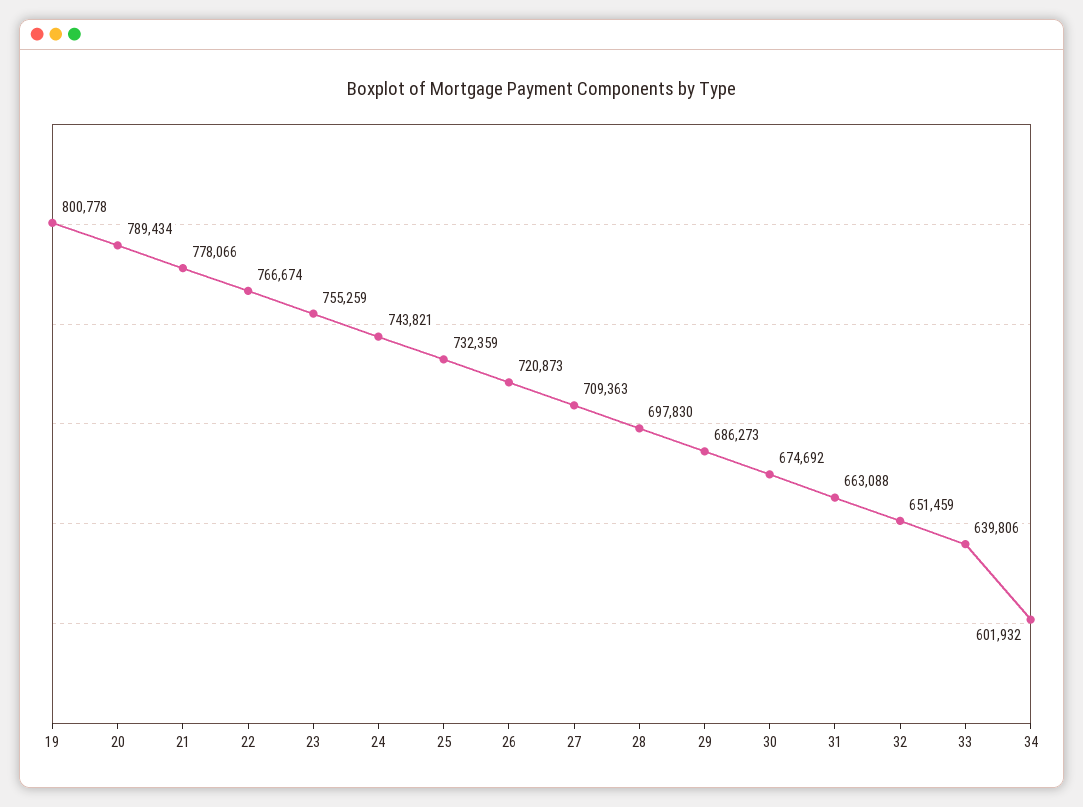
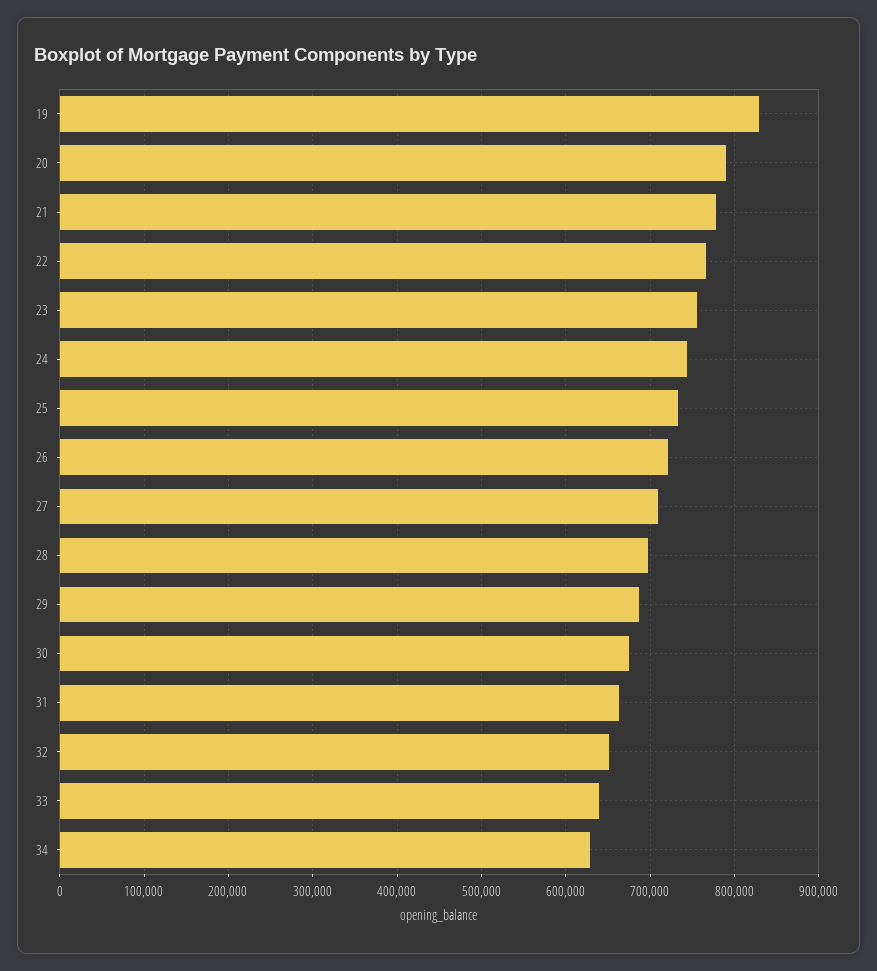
  {
-   "19": 800778,
+   "19": 830000,
    "20": 789434,
    "21": 778066,
    "22": 766674,
    "23": 755259,
    "24": 743821,
    "25": 732359,
    "26": 720873,
    "27": 709363,
    "28": 697830,
    "29": 686273,
    "30": 674692,
    "31": 663088,
    "32": 651459,
    "33": 639806,
-   "34": 601932
+   "34": 630000
  }

